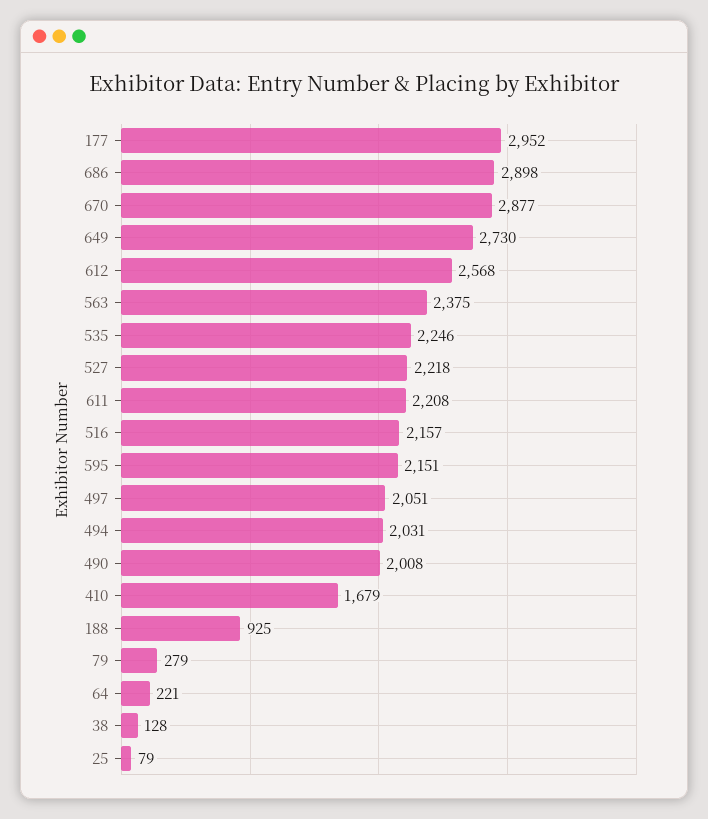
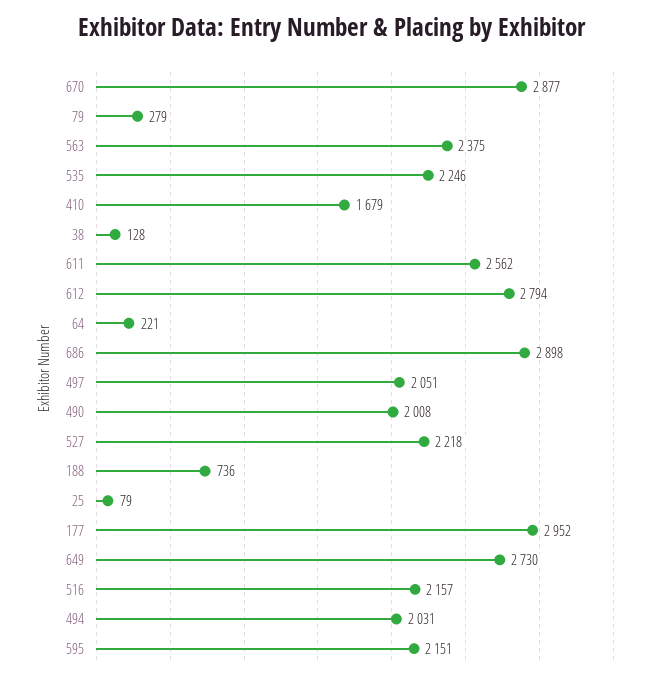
  {
    "177": 2952,
    "686": 2898,
    "670": 2877,
    "649": 2730,
-   "612": 2568,
+   "612": 2794,
    "563": 2375,
    "535": 2246,
    "527": 2218,
-   "611": 2208,
+   "611": 2562,
    "516": 2157,
    "595": 2151,
    "497": 2051,
    "494": 2031,
    "490": 2008,
    "410": 1679,
-   "188": 925,
+   "188": 736,
    "79": 279,
    "64": 221,
    "38": 128,
    "25": 79
  }

